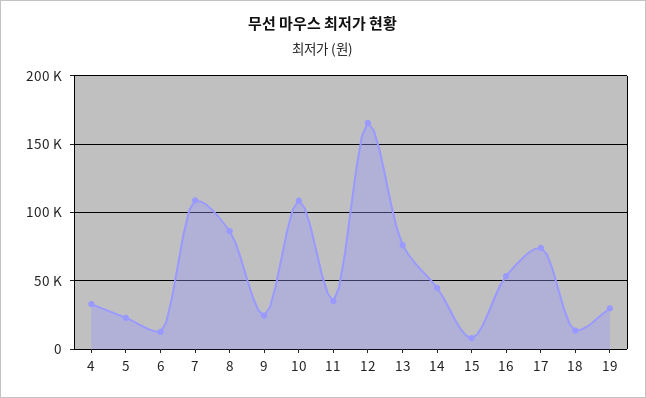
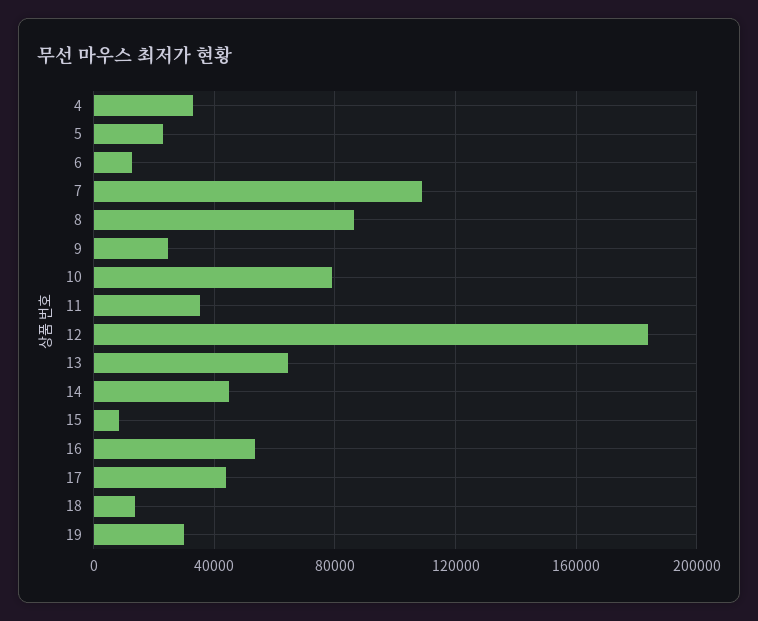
  {
    "4": 35000,
    "5": 25000,
    "6": 15000,
    "7": 110000,
    "8": 85000,
    "9": 25000,
-   "10": 110000,
+   "10": 80000,
    "11": 35000,
-   "12": 165000,
+   "12": 185000,
-   "13": 75000,
+   "13": 65000,
    "14": 45000,
    "15": 10000,
    "16": 55000,
-   "17": 75000,
+   "17": 45000,
    "18": 15000,
    "19": 30000
  }

